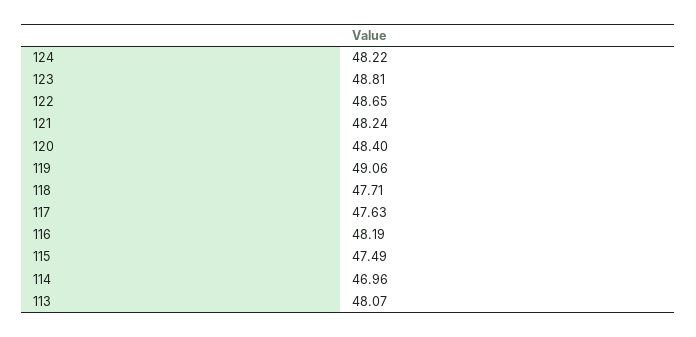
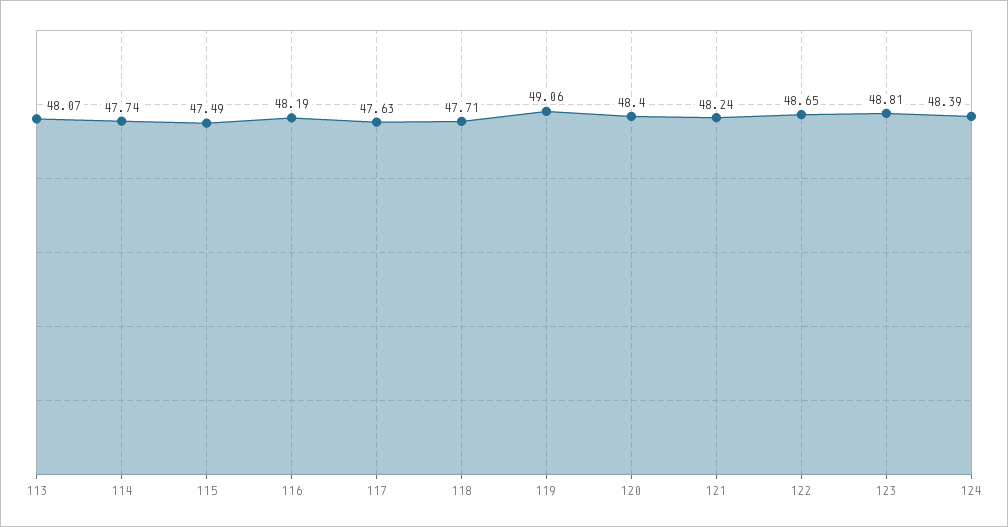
  {
-   "124": 48.22,
+   "124": 48.39,
    "123": 48.81,
    "122": 48.65,
    "121": 48.24,
    "120": 48.4,
    "119": 49.06,
    "118": 47.71,
    "117": 47.63,
    "116": 48.19,
    "115": 47.49,
-   "114": 46.96,
+   "114": 47.74,
    "113": 48.07
  }

